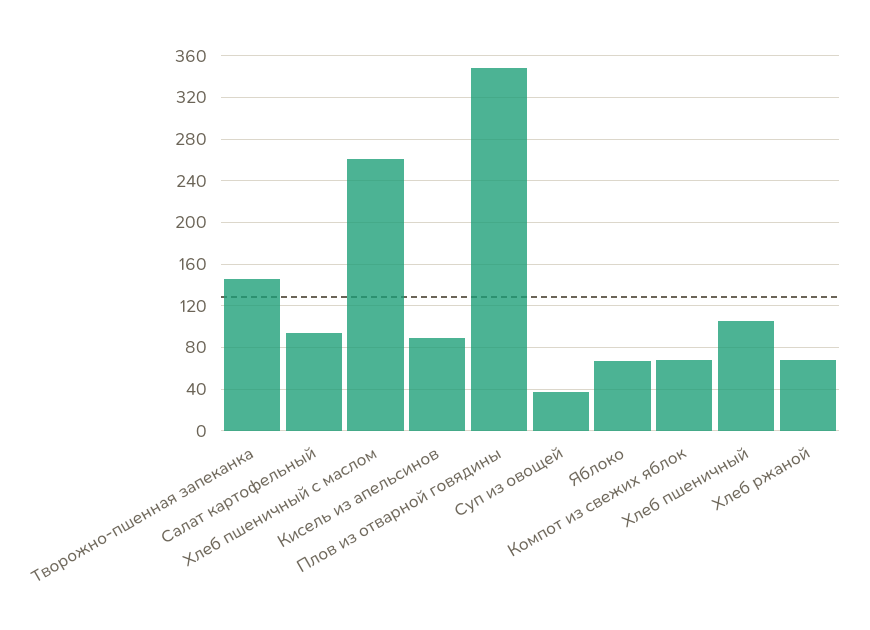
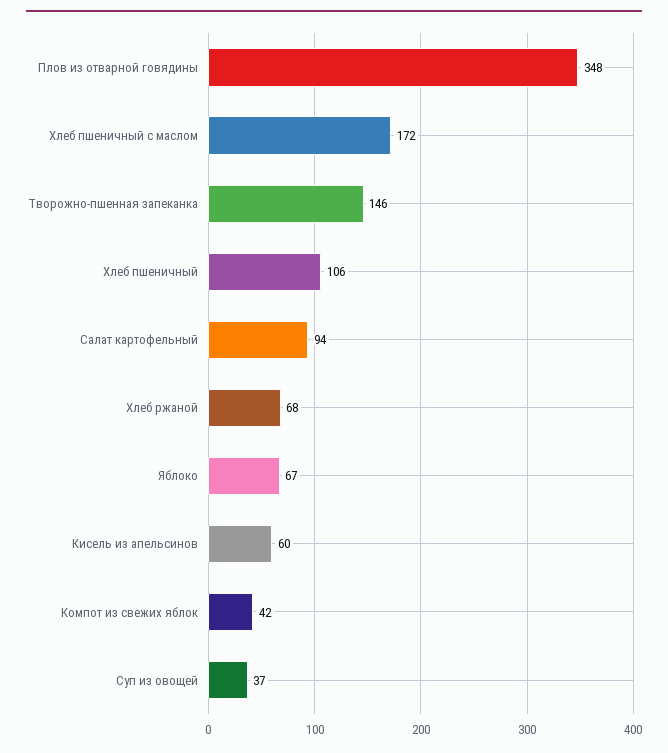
  {
    "Творожно-пшенная запеканка": 146,
    "Салат картофельный": 94,
-   "Хлеб пшеничный с маслом": 260,
+   "Хлеб пшеничный с маслом": 172,
-   "Кисель из апельсинов": 90,
+   "Кисель из апельсинов": 60,
    "Плов из отварной говядины": 348,
    "Суп из овощей": 37,
    "Яблоко": 67,
-   "Компот из свежих яблок": 70,
+   "Компот из свежих яблок": 42,
    "Хлеб пшеничный": 106,
    "Хлеб ржаной": 68
  }

